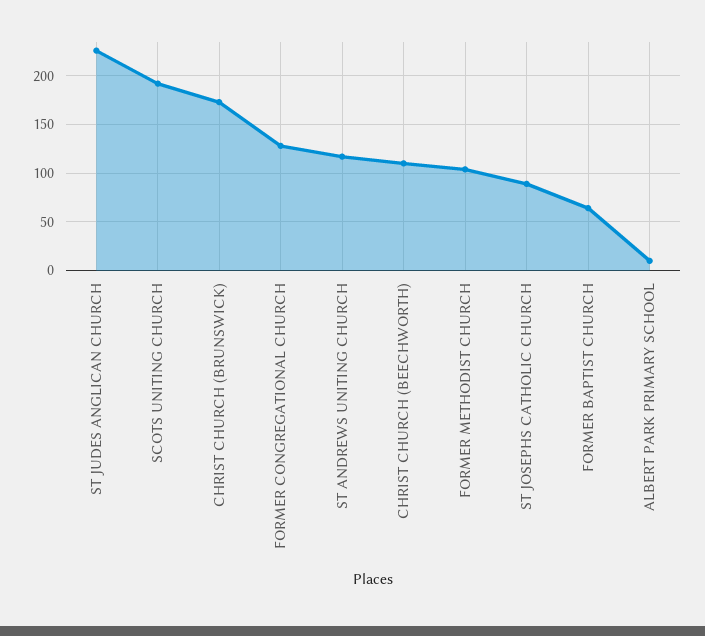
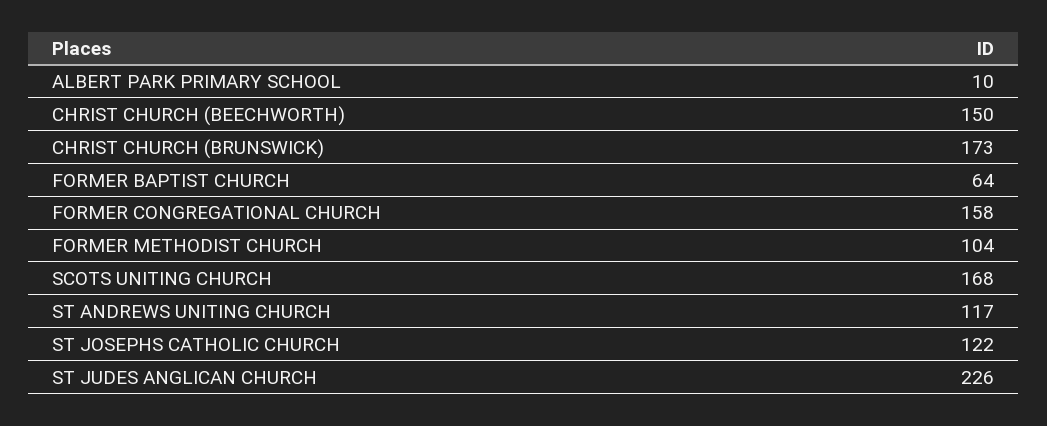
  {
    "ST JUDES ANGLICAN CHURCH": 226,
-   "SCOTS UNITING CHURCH": 190,
+   "SCOTS UNITING CHURCH": 168,
    "CHRIST CHURCH (BRUNSWICK)": 173,
-   "FORMER CONGREGATIONAL CHURCH": 130,
+   "FORMER CONGREGATIONAL CHURCH": 158,
    "ST ANDREWS UNITING CHURCH": 117,
-   "CHRIST CHURCH (BEECHWORTH)": 110,
+   "CHRIST CHURCH (BEECHWORTH)": 150,
    "FORMER METHODIST CHURCH": 104,
-   "ST JOSEPHS CATHOLIC CHURCH": 90,
+   "ST JOSEPHS CATHOLIC CHURCH": 122,
    "FORMER BAPTIST CHURCH": 64,
    "ALBERT PARK PRIMARY SCHOOL": 10
  }

